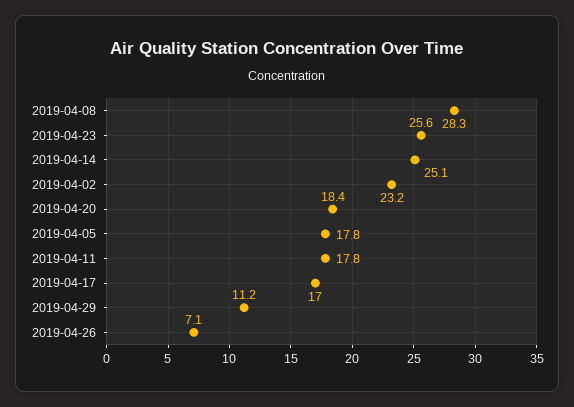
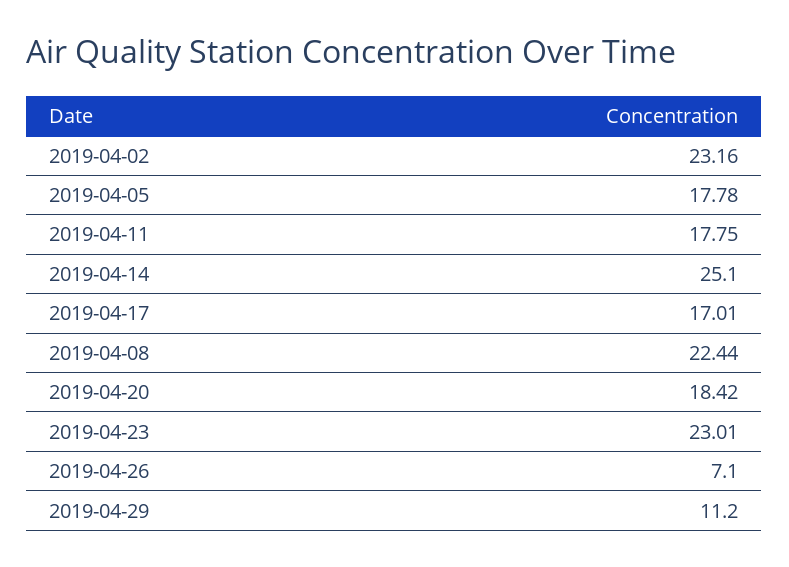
  {
-   "2019-04-08": 28.3,
+   "2019-04-08": 22.44,
-   "2019-04-23": 25.6,
+   "2019-04-23": 23.01,
    "2019-04-14": 25.1,
    "2019-04-02": 23.16,
    "2019-04-20": 18.42,
    "2019-04-05": 17.78,
    "2019-04-11": 17.75,
    "2019-04-17": 17.01,
    "2019-04-29": 11.2,
    "2019-04-26": 7.1
  }

